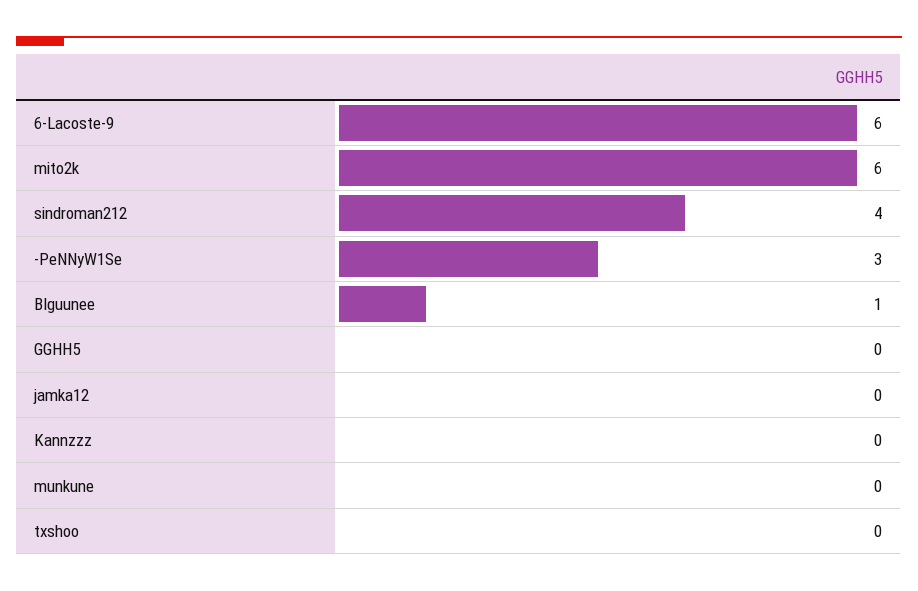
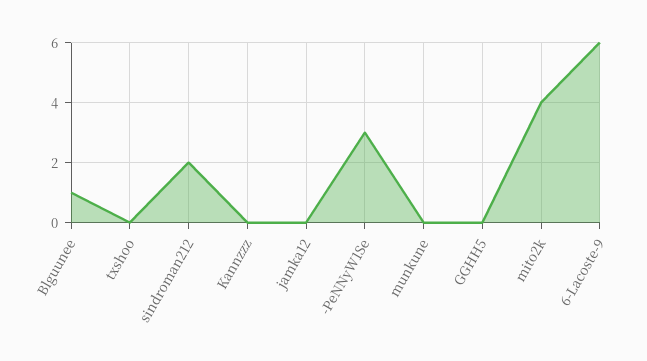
  {
    "6-Lacoste-9": 6,
-   "mito2k": 6,
+   "mito2k": 4,
-   "sindroman212": 4,
+   "sindroman212": 2,
    "-PeNNyW1Se": 3,
    "Blguunee": 1,
    "GGHH5": 0,
    "jamka12": 0,
    "Kannzzz": 0,
    "munkune": 0,
    "txshoo": 0
  }

